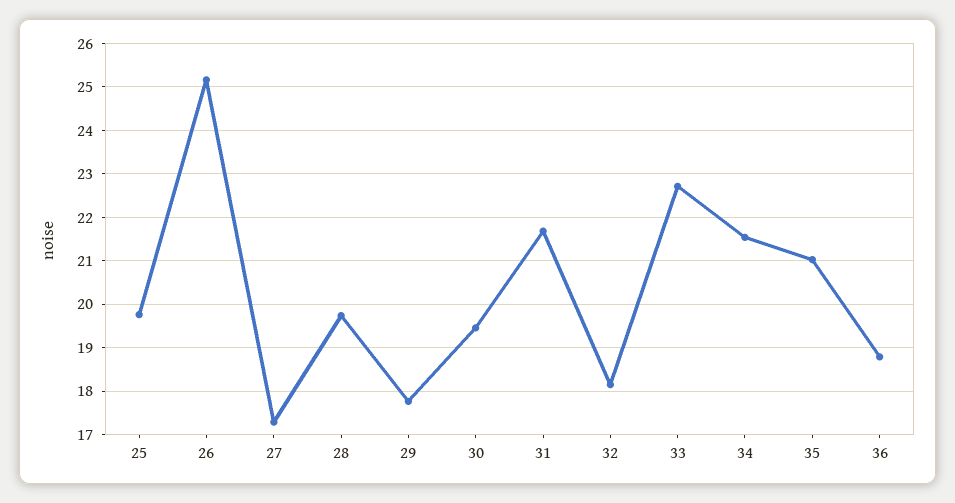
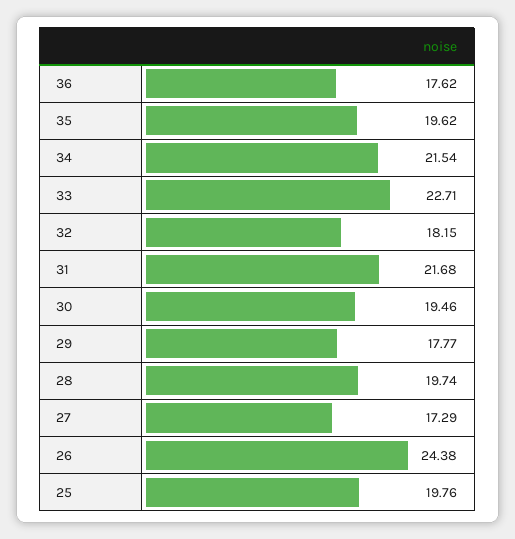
  {
    "25": 19.76,
-   "26": 25.2,
+   "26": 24.38,
    "27": 17.29,
    "28": 19.74,
    "29": 17.77,
    "30": 19.46,
    "31": 21.68,
    "32": 18.15,
    "33": 22.71,
    "34": 21.54,
-   "35": 21,
+   "35": 19.62,
-   "36": 18.8
+   "36": 17.62
  }

